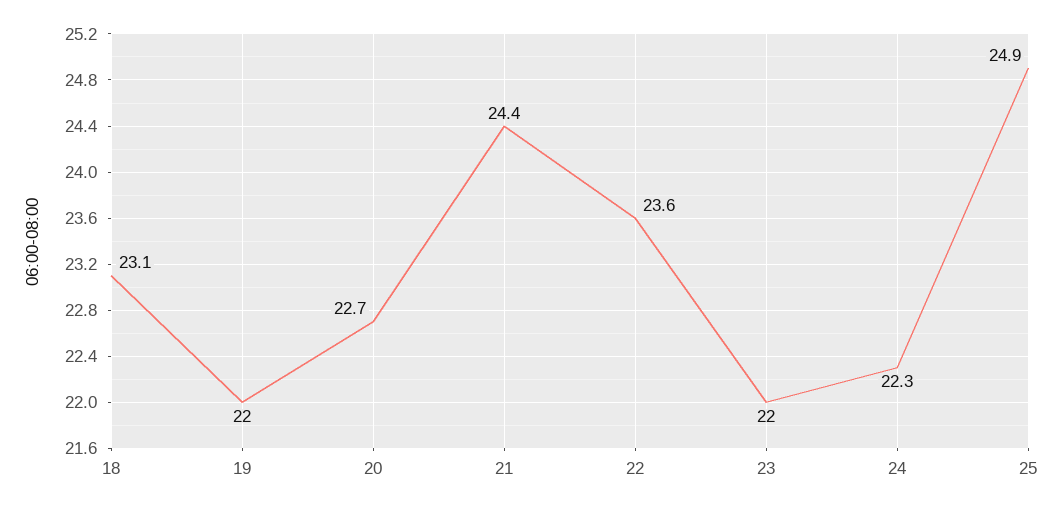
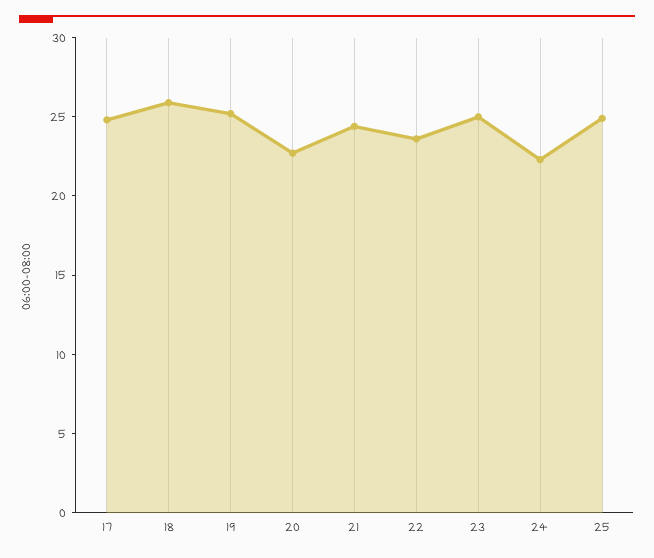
  {
-   "18": 23.1,
+   "18": 26,
-   "19": 22,
+   "19": 25,
    "20": 22.7,
    "21": 24.4,
    "22": 23.6,
-   "23": 22,
+   "23": 25,
    "24": 22.3,
-   "25": 24.9
+   "25": 24.9,
+   "17": 25
  }

